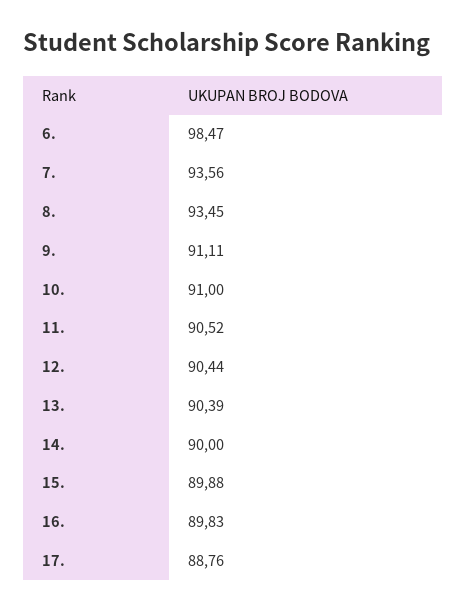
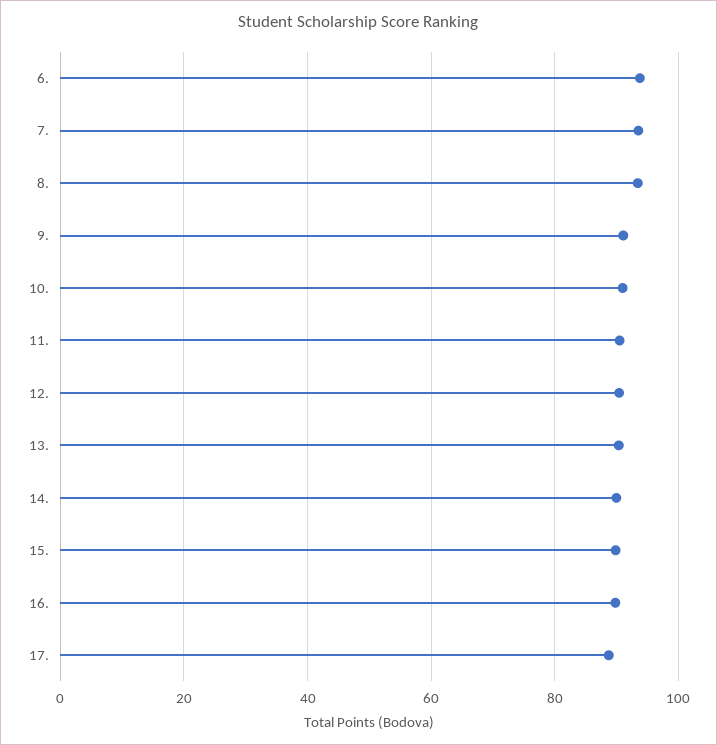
  {
-   "6.": 98.47,
+   "6.": 94,
    "7.": 93.56,
    "8.": 93.45,
    "9.": 91.11,
    "10.": 91,
    "11.": 90.52,
    "12.": 90.44,
    "13.": 90.39,
    "14.": 90,
    "15.": 89.88,
    "16.": 89.83,
    "17.": 88.76
  }

